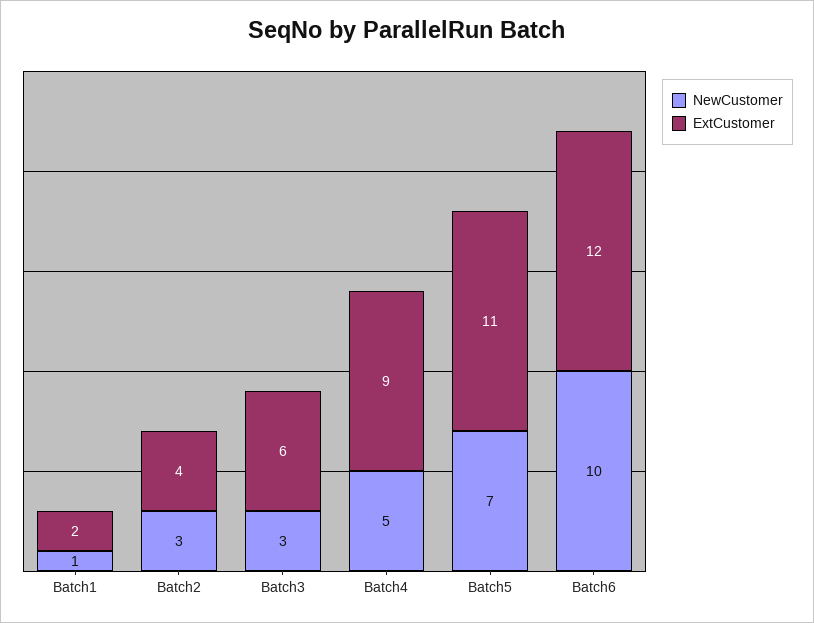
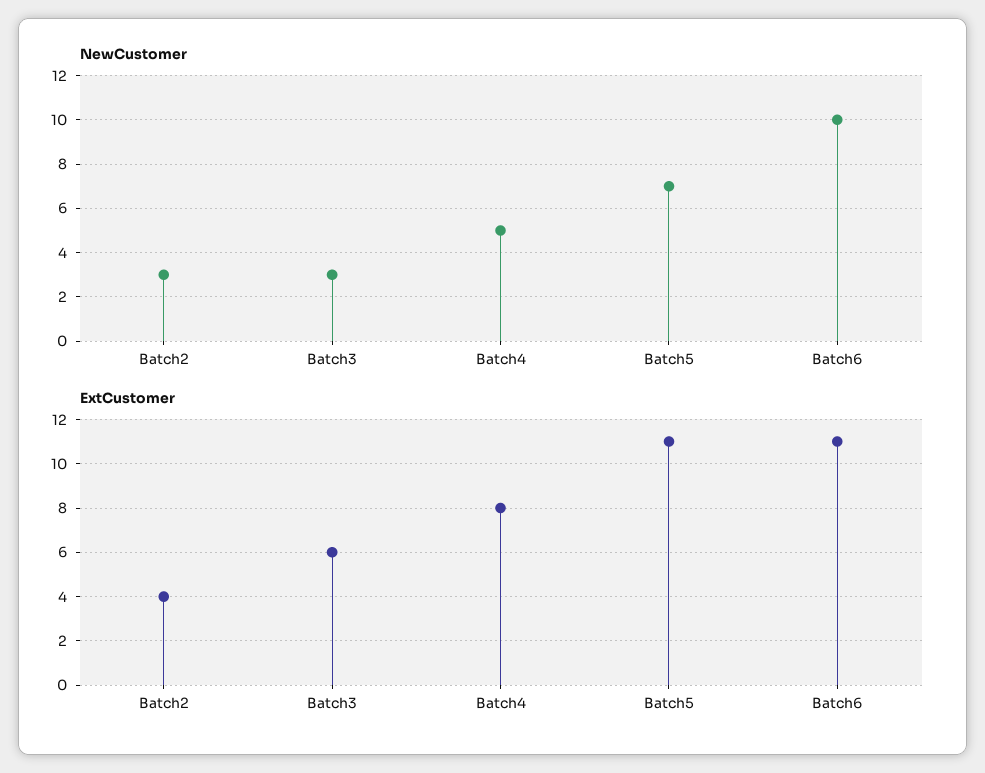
  {
    "NewCustomer": {
-     "Batch1": 1,
      "Batch2": 3,
      "Batch3": 3,
      "Batch4": 5,
      "Batch5": 7,
      "Batch6": 10
    },
    "ExtCustomer": {
-     "Batch1": 2,
      "Batch2": 4,
      "Batch3": 6,
-     "Batch4": 9,
+     "Batch4": 8,
      "Batch5": 11,
-     "Batch6": 12
+     "Batch6": 11
    }
  }

